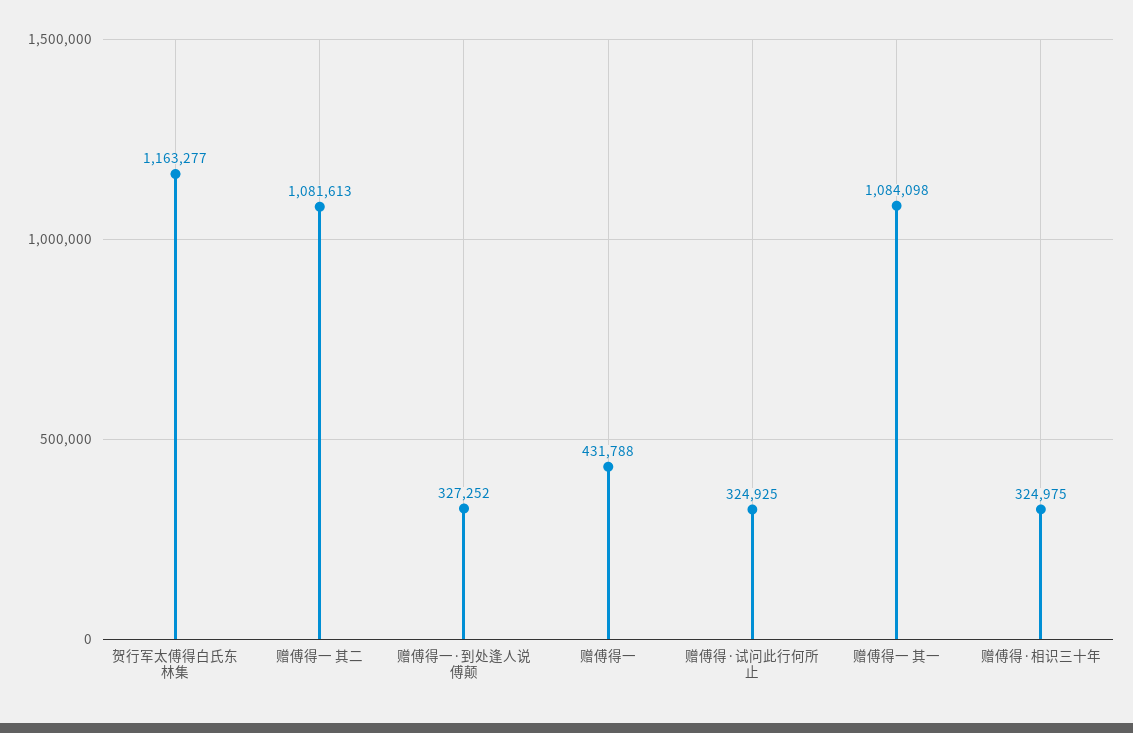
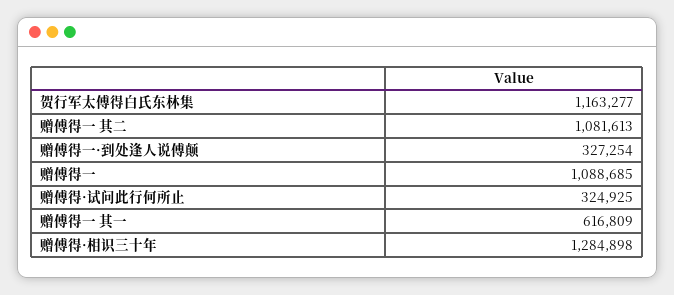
  {
    "贺行军太傅得白氏东林集": 1163277,
    "赠傅得一 其二": 1081613,
-   "赠傅得一·到处逢人说傅颠": 327252,
+   "赠傅得一·到处逢人说傅颠": 327254,
-   "赠傅得一": 431788,
+   "赠傅得一": 1088685,
    "赠傅得·试问此行何所止": 324925,
-   "赠傅得一 其一": 1084098,
+   "赠傅得一 其一": 616809,
-   "赠傅得·相识三十年": 324975
+   "赠傅得·相识三十年": 1284898
  }

